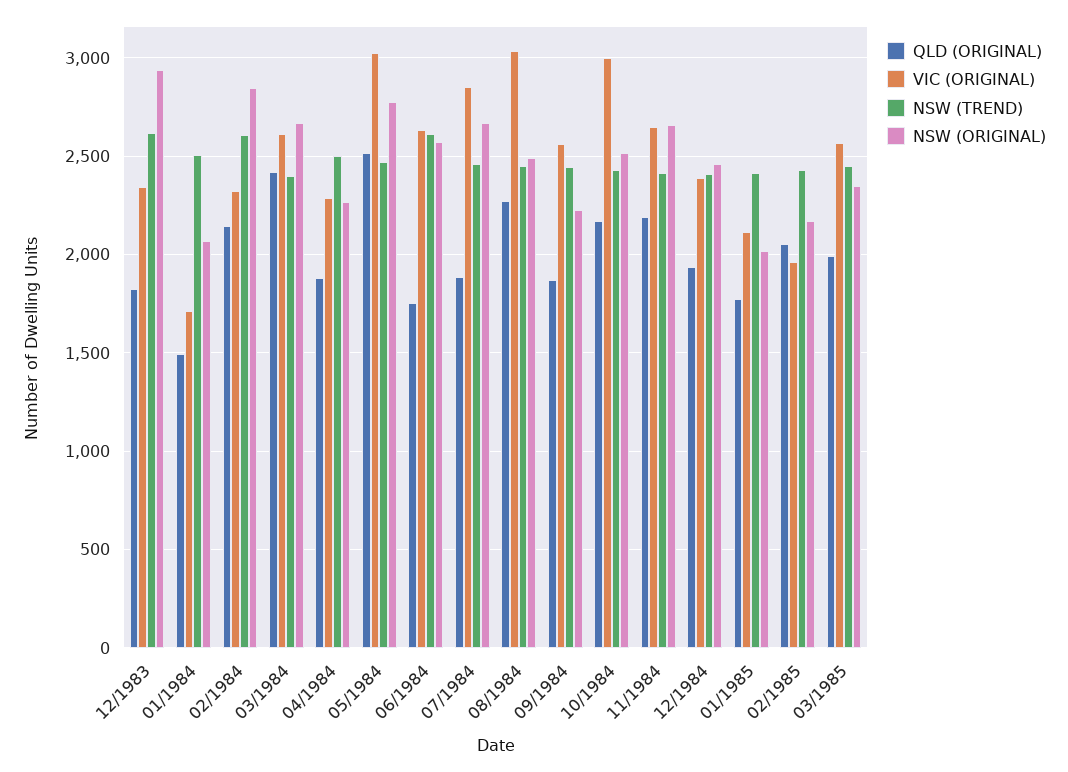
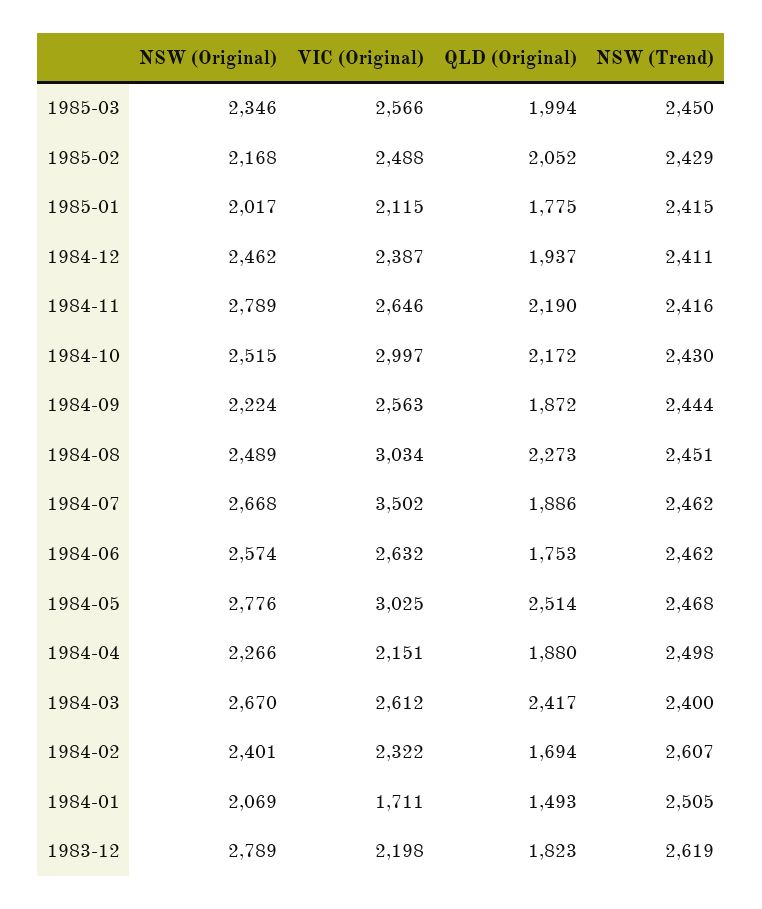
  {
    "QLD (ORIGINAL)": {
      "12/1983": 1823,
      "01/1984": 1493,
-     "02/1984": 2150,
+     "02/1984": 1694,
      "03/1984": 2417,
      "04/1984": 1880,
      "05/1984": 2514,
      "06/1984": 1753,
      "07/1984": 1886,
      "08/1984": 2273,
      "09/1984": 1872,
      "10/1984": 2172,
      "11/1984": 2190,
      "12/1984": 1937,
      "01/1985": 1775,
      "02/1985": 2052,
      "03/1985": 1994
    },
    "VIC (ORIGINAL)": {
-     "12/1983": 2350,
+     "12/1983": 2198,
      "01/1984": 1711,
      "02/1984": 2322,
      "03/1984": 2612,
-     "04/1984": 2300,
+     "04/1984": 2151,
      "05/1984": 3025,
      "06/1984": 2632,
-     "07/1984": 2850,
+     "07/1984": 3502,
      "08/1984": 3034,
      "09/1984": 2563,
      "10/1984": 2997,
      "11/1984": 2646,
      "12/1984": 2387,
      "01/1985": 2115,
-     "02/1985": 1950,
+     "02/1985": 2488,
      "03/1985": 2566
    },
    "NSW (TREND)": {
      "12/1983": 2619,
      "01/1984": 2505,
      "02/1984": 2607,
      "03/1984": 2400,
      "04/1984": 2498,
      "05/1984": 2468,
-     "06/1984": 2600,
+     "06/1984": 2462,
      "07/1984": 2462,
      "08/1984": 2451,
      "09/1984": 2444,
      "10/1984": 2430,
      "11/1984": 2416,
      "12/1984": 2411,
      "01/1985": 2415,
      "02/1985": 2429,
      "03/1985": 2450
    },
    "NSW (ORIGINAL)": {
-     "12/1983": 2950,
+     "12/1983": 2789,
      "01/1984": 2069,
-     "02/1984": 2850,
+     "02/1984": 2401,
      "03/1984": 2670,
      "04/1984": 2266,
      "05/1984": 2776,
      "06/1984": 2574,
      "07/1984": 2668,
      "08/1984": 2489,
      "09/1984": 2224,
      "10/1984": 2515,
-     "11/1984": 2650,
+     "11/1984": 2789,
      "12/1984": 2462,
      "01/1985": 2017,
      "02/1985": 2168,
      "03/1985": 2346
    }
  }

